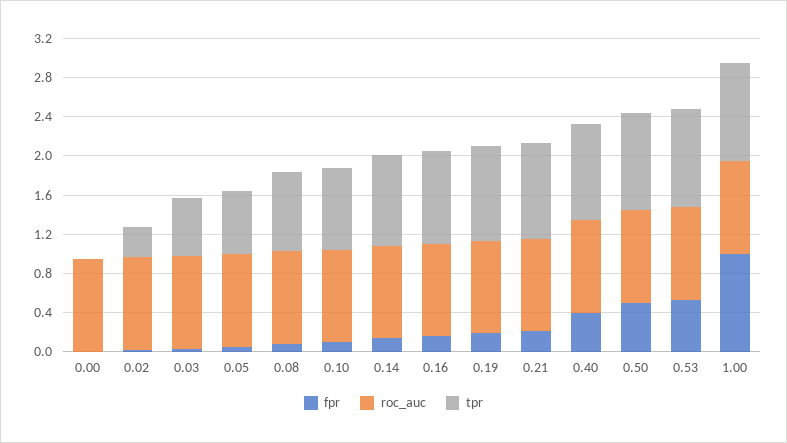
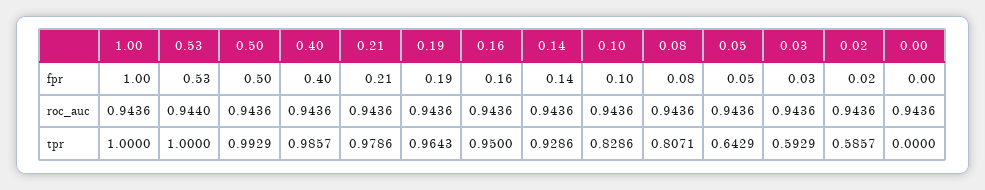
  {
    "fpr": {
      "0.00": 0,
      "0.02": 0.02,
      "0.03": 0.03,
      "0.05": 0.05,
      "0.08": 0.08,
      "0.10": 0.1,
      "0.14": 0.14,
      "0.16": 0.16,
      "0.19": 0.19,
      "0.21": 0.21,
      "0.40": 0.4,
      "0.50": 0.5,
      "0.53": 0.53,
      "1.00": 1
    },
    "roc_auc": {
      "0.00": 0.9436,
      "0.02": 0.9436,
      "0.03": 0.9436,
      "0.05": 0.9436,
      "0.08": 0.9436,
      "0.10": 0.9436,
      "0.14": 0.9436,
      "0.16": 0.9436,
      "0.19": 0.9436,
      "0.21": 0.9436,
      "0.40": 0.9436,
      "0.50": 0.9436,
      "0.53": 0.944,
      "1.00": 0.9436
    },
    "tpr": {
      "0.00": 0,
-     "0.02": 0.3,
+     "0.02": 0.5857,
      "0.03": 0.5929,
      "0.05": 0.6429,
      "0.08": 0.8071,
      "0.10": 0.8286,
      "0.14": 0.9286,
      "0.16": 0.95,
      "0.19": 0.9643,
      "0.21": 0.9786,
      "0.40": 0.9857,
      "0.50": 0.9929,
      "0.53": 1,
      "1.00": 1
    }
  }

